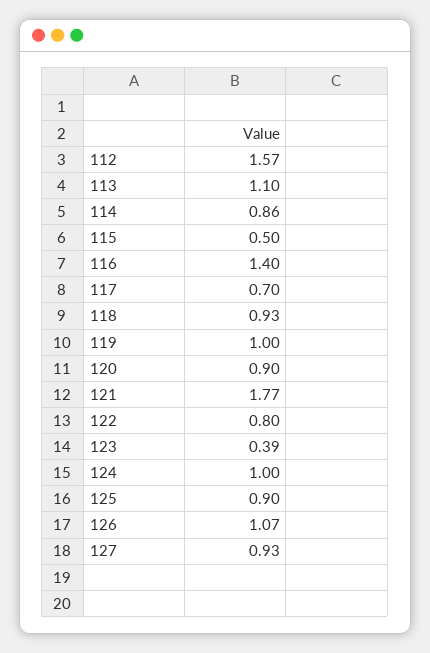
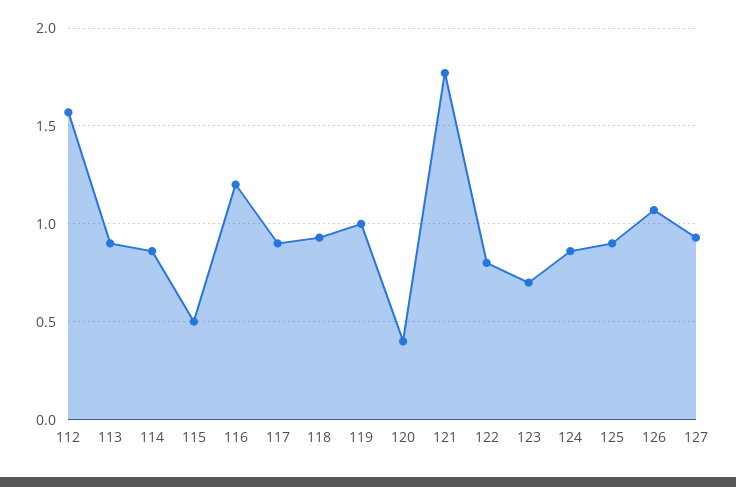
  {
    "112": 1.57,
-   "113": 1.1,
+   "113": 0.9,
    "114": 0.86,
    "115": 0.5,
-   "116": 1.4,
+   "116": 1.2,
-   "117": 0.7,
+   "117": 0.9,
    "118": 0.93,
    "119": 1,
-   "120": 0.9,
+   "120": 0.4,
    "121": 1.77,
    "122": 0.8,
-   "123": 0.39,
+   "123": 0.7,
-   "124": 1,
+   "124": 0.85,
    "125": 0.9,
    "126": 1.07,
    "127": 0.93
  }

